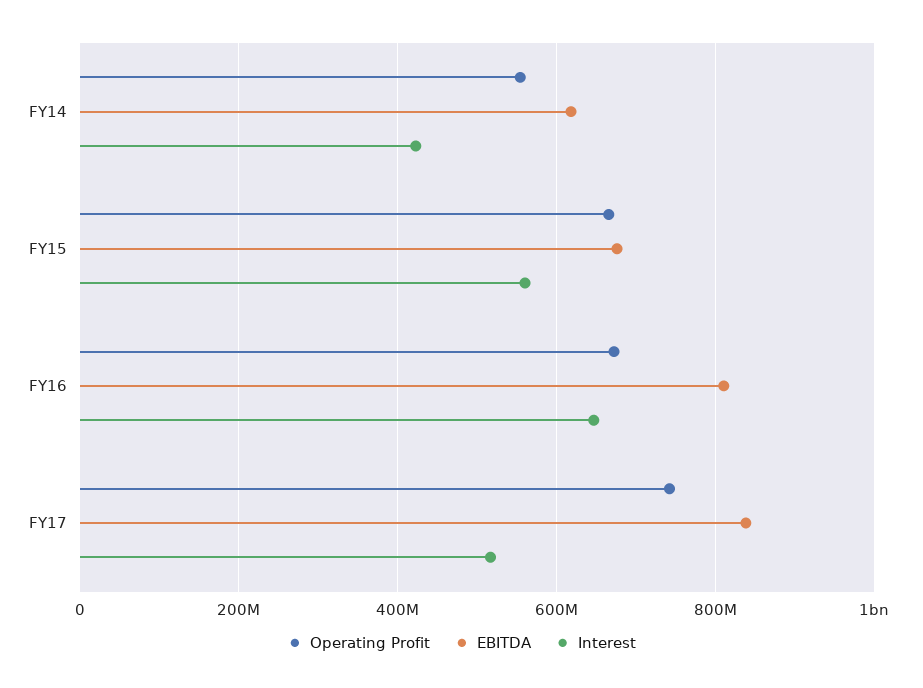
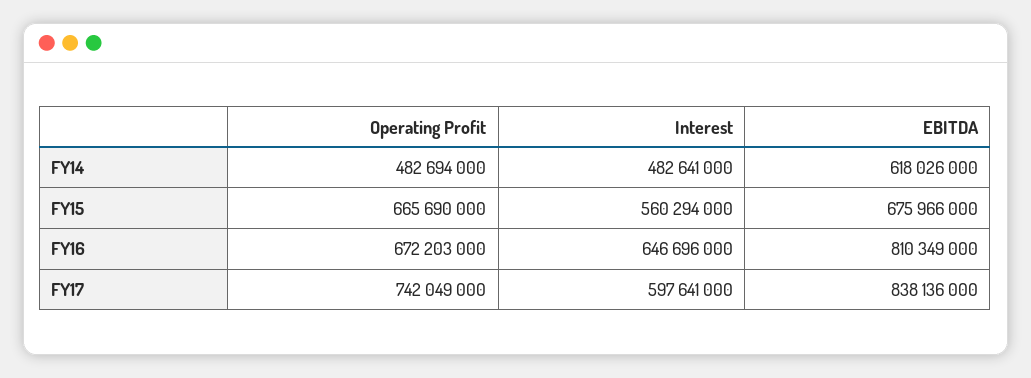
  {
    "Operating Profit": {
-     "FY14": 560000000,
+     "FY14": 482694000,
      "FY15": 665690000,
      "FY16": 672203000,
      "FY17": 742049000
    },
    "EBITDA": {
      "FY14": 618026000,
      "FY15": 675966000,
      "FY16": 810349000,
      "FY17": 838136000
    },
    "Interest": {
-     "FY14": 420000000,
+     "FY14": 482641000,
      "FY15": 560294000,
      "FY16": 646696000,
-     "FY17": 520000000
+     "FY17": 597641000
    }
  }

